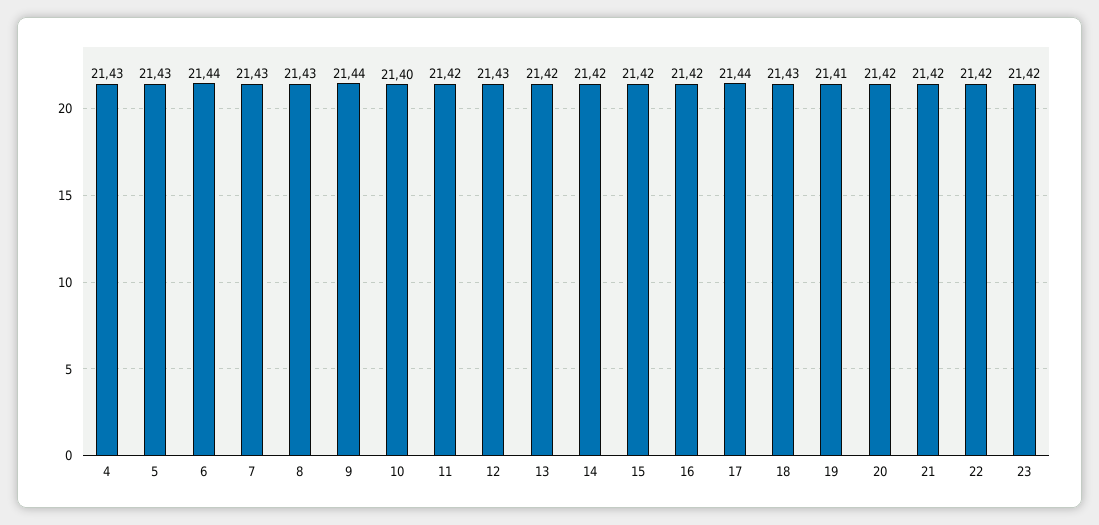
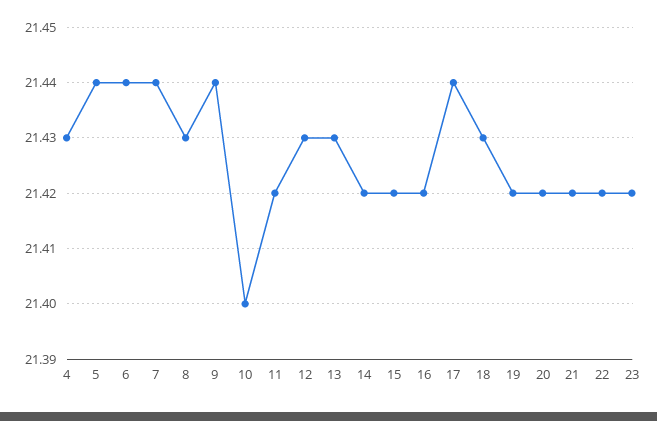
  {
    "4": 21.43,
-   "5": 21.43,
+   "5": 21.44,
    "6": 21.44,
-   "7": 21.43,
+   "7": 21.44,
    "8": 21.43,
    "9": 21.44,
    "10": 21.4,
    "11": 21.42,
    "12": 21.43,
-   "13": 21.42,
+   "13": 21.43,
    "14": 21.42,
    "15": 21.42,
    "16": 21.42,
    "17": 21.44,
    "18": 21.43,
-   "19": 21.41,
+   "19": 21.42,
    "20": 21.42,
    "21": 21.42,
    "22": 21.42,
    "23": 21.42
  }

